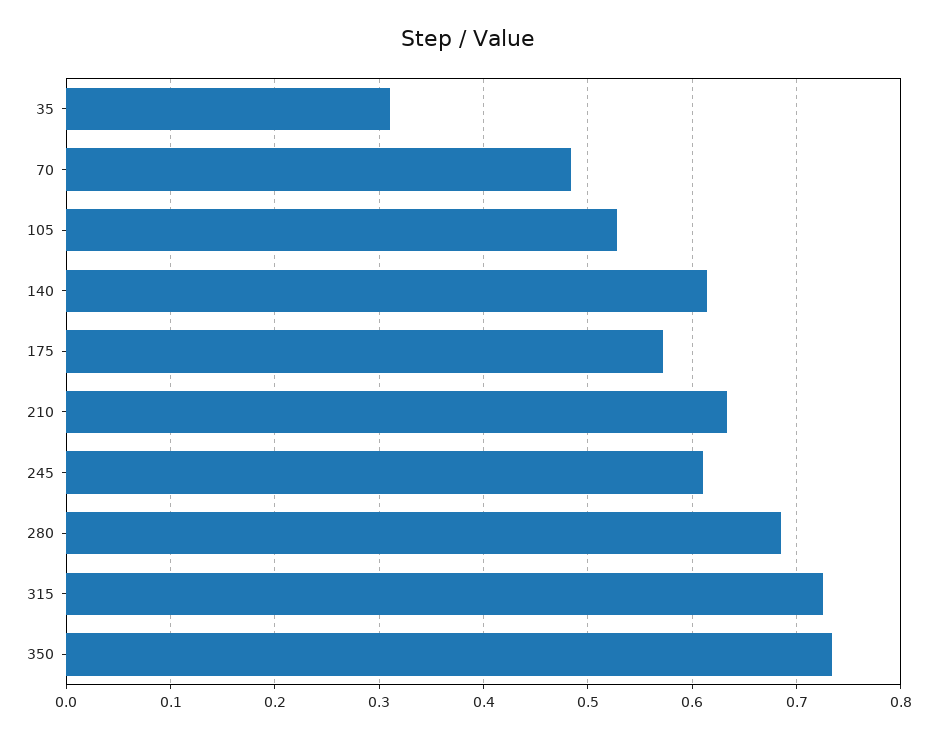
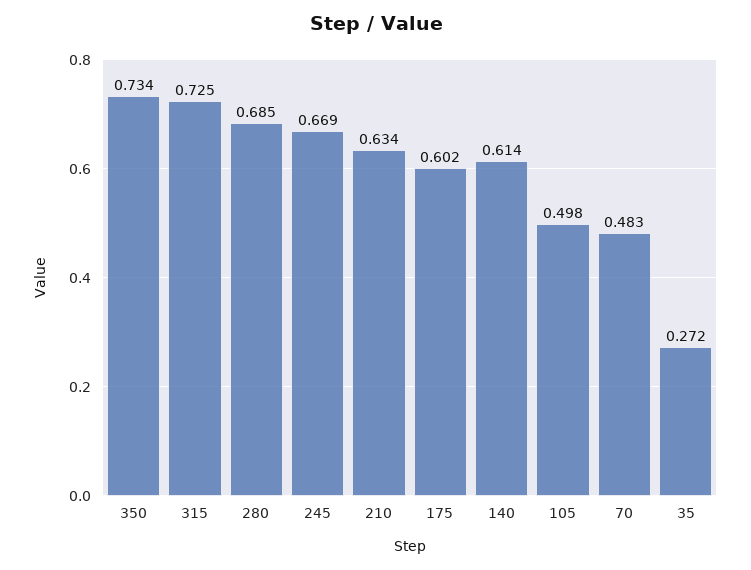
  {
-   "35": 0.31,
+   "35": 0.272,
    "70": 0.483,
-   "105": 0.53,
+   "105": 0.498,
    "140": 0.614,
-   "175": 0.57,
+   "175": 0.602,
    "210": 0.634,
-   "245": 0.61,
+   "245": 0.669,
    "280": 0.685,
    "315": 0.725,
    "350": 0.734
  }

